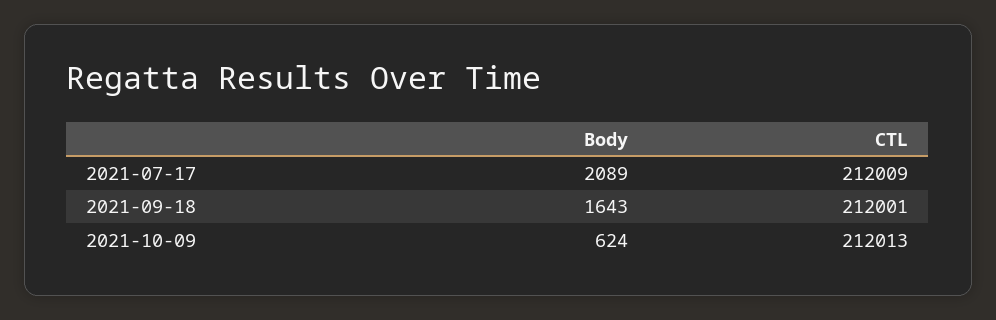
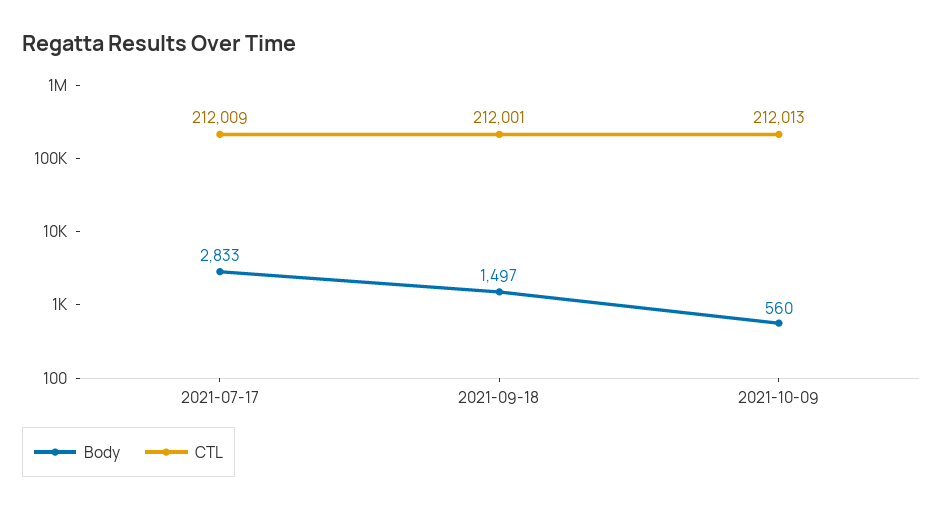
  {
    "Body": {
-     "2021-07-17": 2089,
+     "2021-07-17": 2833,
-     "2021-09-18": 1643,
+     "2021-09-18": 1497,
-     "2021-10-09": 624
+     "2021-10-09": 560
    },
    "CTL": {
      "2021-07-17": 212009,
      "2021-09-18": 212001,
      "2021-10-09": 212013
    }
  }

